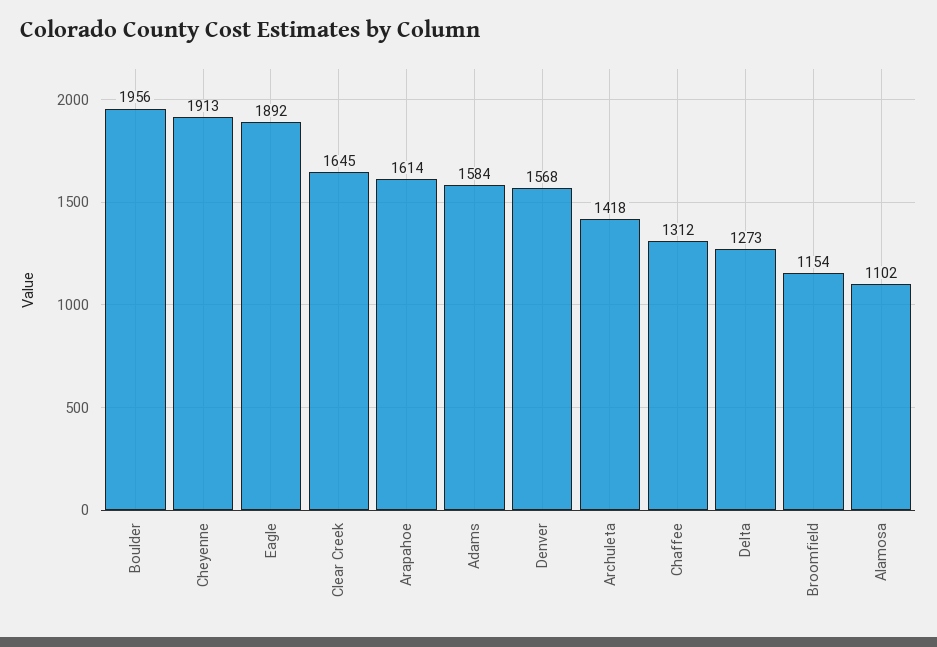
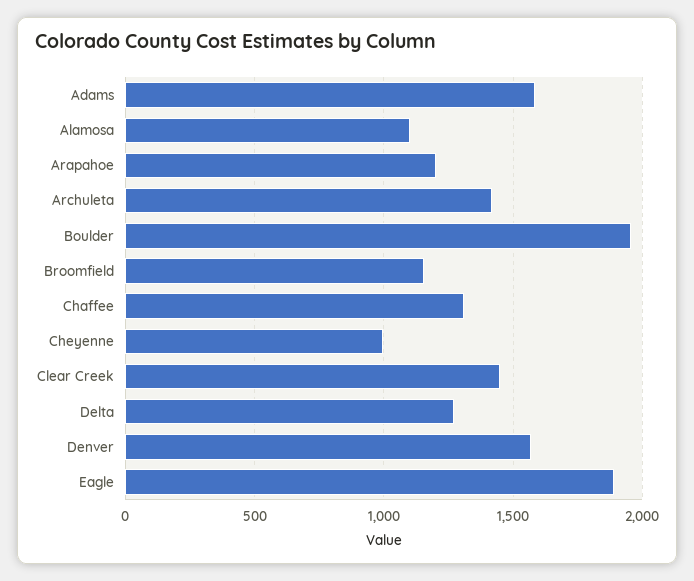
  {
    "Boulder": 1956,
-   "Cheyenne": 1913,
+   "Cheyenne": 1000,
    "Eagle": 1892,
-   "Clear Creek": 1645,
+   "Clear Creek": 1450,
-   "Arapahoe": 1614,
+   "Arapahoe": 1200,
    "Adams": 1584,
    "Denver": 1568,
    "Archuleta": 1418,
    "Chaffee": 1312,
    "Delta": 1273,
    "Broomfield": 1154,
    "Alamosa": 1102
  }

